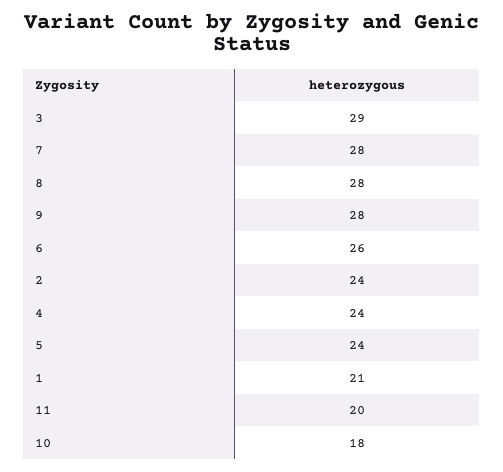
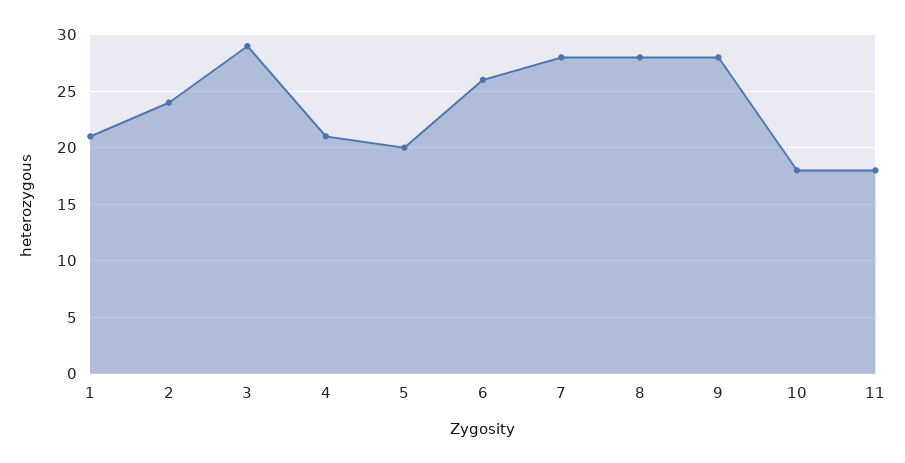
  {
    "3": 29,
    "7": 28,
    "8": 28,
    "9": 28,
    "6": 26,
    "2": 24,
-   "4": 24,
+   "4": 21,
-   "5": 24,
+   "5": 20,
    "1": 21,
-   "11": 20,
+   "11": 18,
    "10": 18
  }

